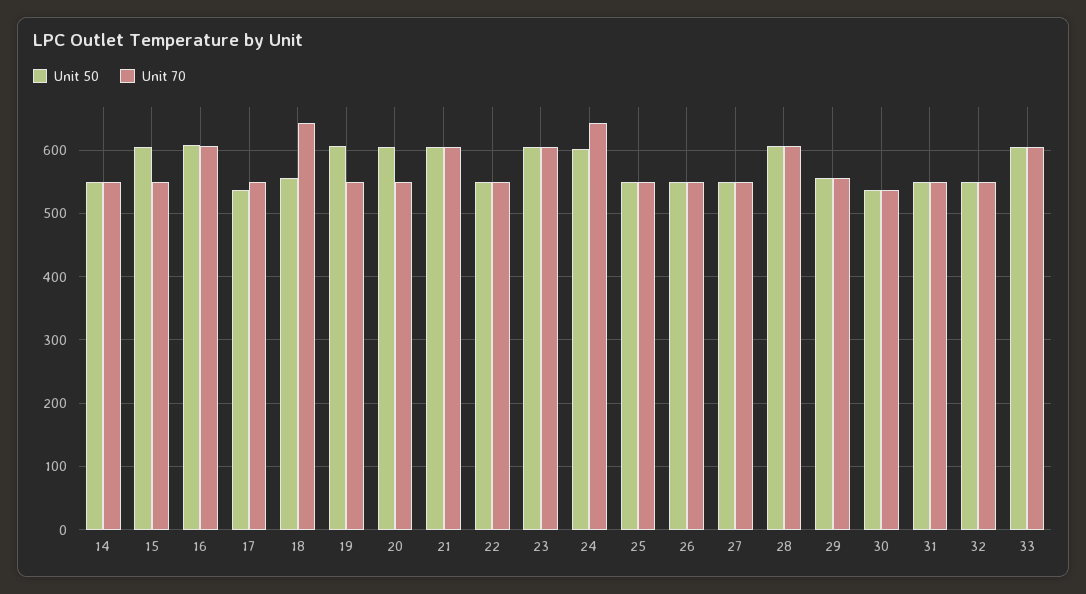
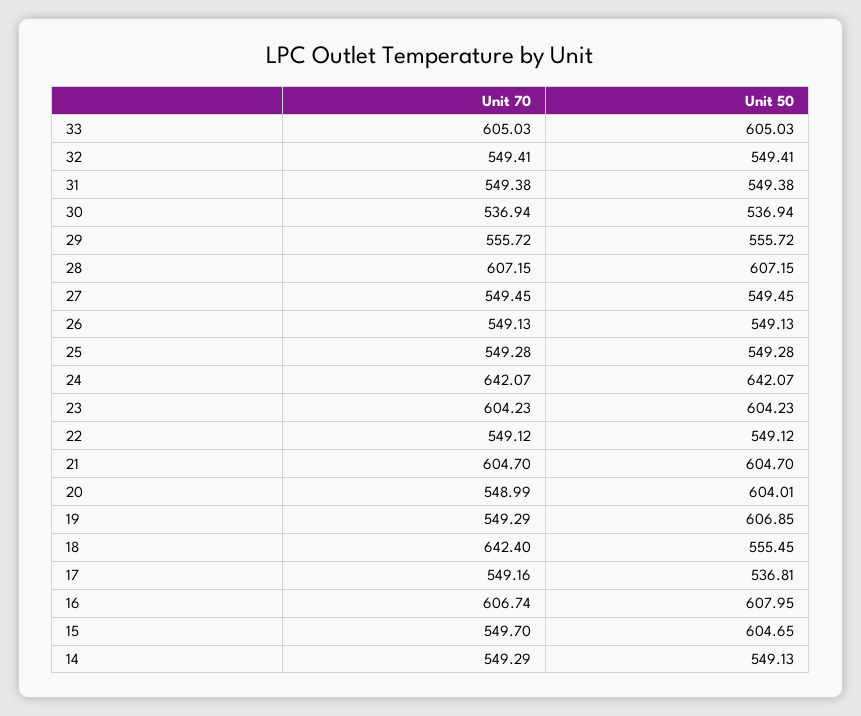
  {
    "Unit 50": {
      "14": 549.13,
      "15": 604.65,
      "16": 607.95,
      "17": 536.81,
      "18": 555.45,
      "19": 606.85,
      "20": 604.01,
      "21": 604.7,
      "22": 549.12,
      "23": 604.23,
-     "24": 600,
+     "24": 642.07,
      "25": 549.28,
      "26": 549.13,
      "27": 549.45,
      "28": 607.15,
      "29": 555.72,
      "30": 536.94,
      "31": 549.38,
      "32": 549.41,
      "33": 605.03
    },
    "Unit 70": {
      "14": 549.29,
      "15": 549.7,
      "16": 606.74,
      "17": 549.16,
      "18": 642.4,
      "19": 549.29,
      "20": 548.99,
      "21": 604.7,
      "22": 549.12,
      "23": 604.23,
      "24": 642.07,
      "25": 549.28,
      "26": 549.13,
      "27": 549.45,
      "28": 607.15,
      "29": 555.72,
      "30": 536.94,
      "31": 549.38,
      "32": 549.41,
      "33": 605.03
    }
  }

